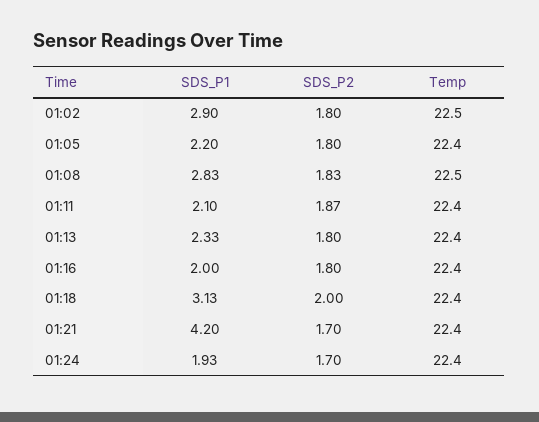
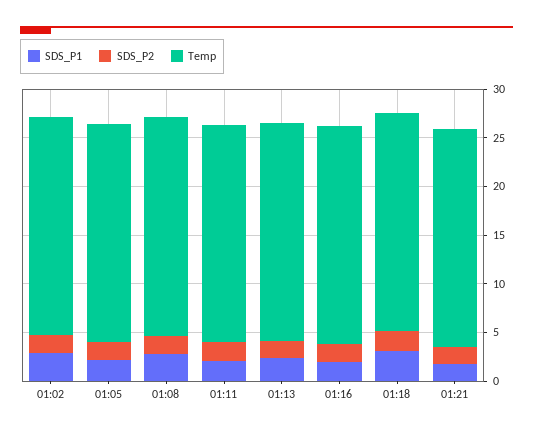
  {
    "SDS_P1": {
      "01:02": 2.9,
      "01:05": 2.2,
      "01:08": 2.83,
      "01:11": 2.1,
      "01:13": 2.33,
      "01:16": 2,
      "01:18": 3.13,
-     "01:21": 4.2,
+     "01:21": 2
-     "01:24": 1.93
    },
    "SDS_P2": {
      "01:02": 1.8,
      "01:05": 1.8,
      "01:08": 1.83,
      "01:11": 1.87,
      "01:13": 1.8,
      "01:16": 1.8,
      "01:18": 2,
-     "01:21": 1.7,
+     "01:21": 1.7
-     "01:24": 1.7
    },
    "Temp": {
      "01:02": 22.5,
      "01:05": 22.4,
      "01:08": 22.5,
      "01:11": 22.4,
      "01:13": 22.4,
      "01:16": 22.4,
      "01:18": 22.4,
-     "01:21": 22.4,
+     "01:21": 22.4
-     "01:24": 22.4
    }
  }

